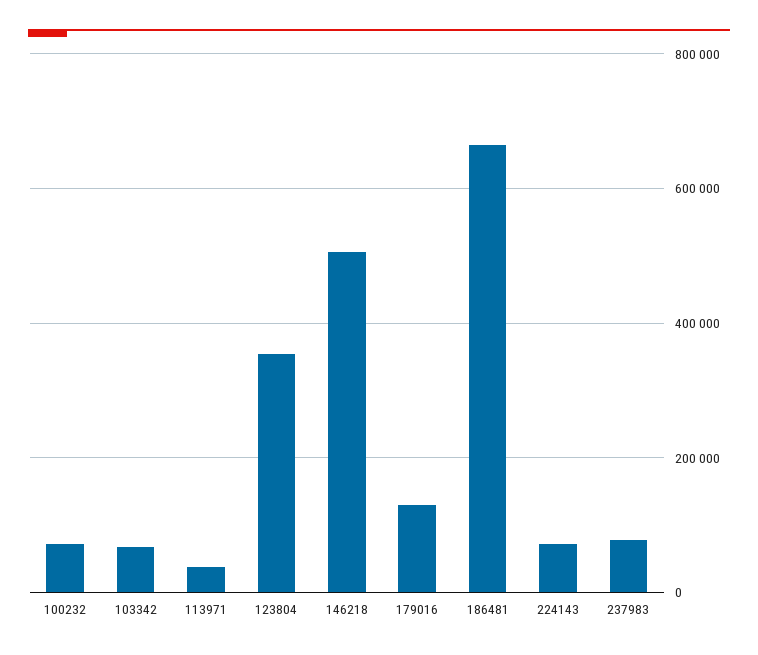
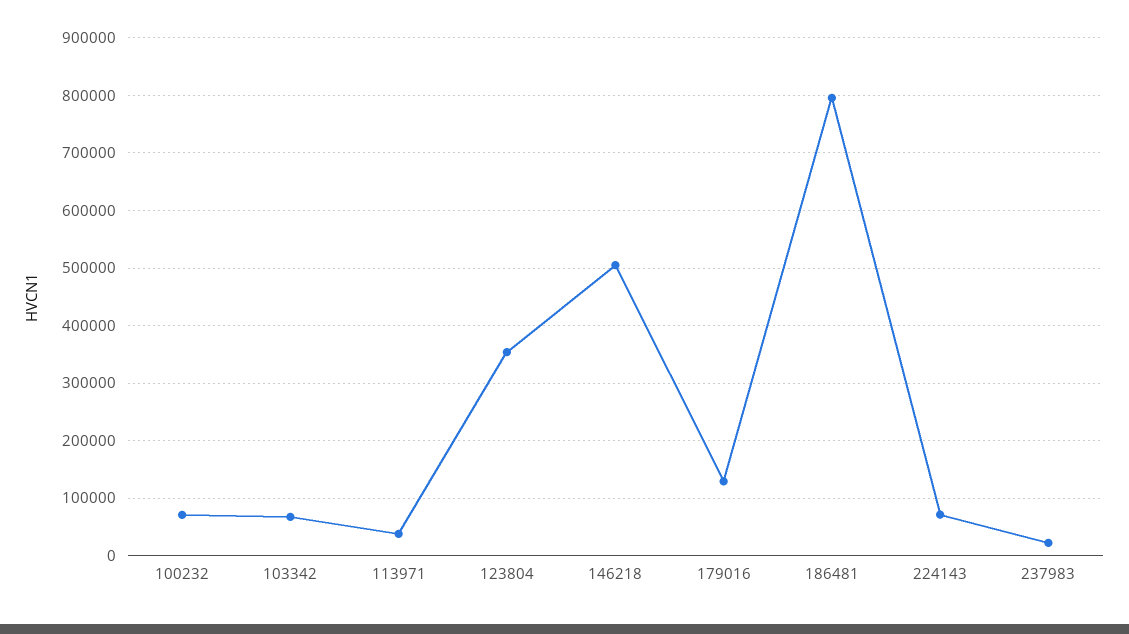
  {
    "100232": 80000,
    "103342": 60000,
    "113971": 40000,
    "123804": 360000,
    "146218": 500000,
    "179016": 120000,
-   "186481": 660000,
+   "186481": 800000,
    "224143": 80000,
-   "237983": 80000
+   "237983": 20000
  }

